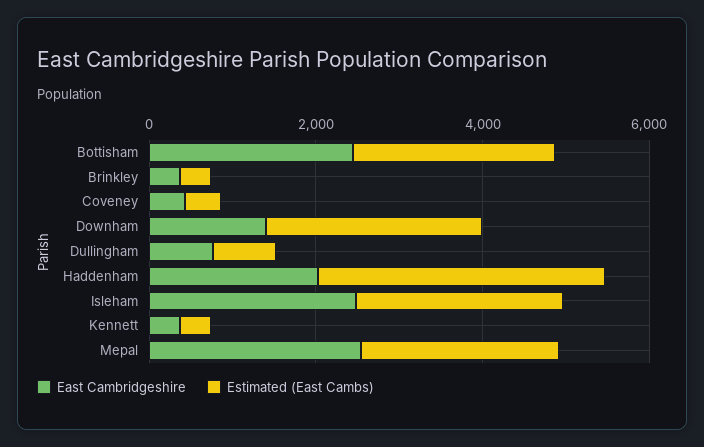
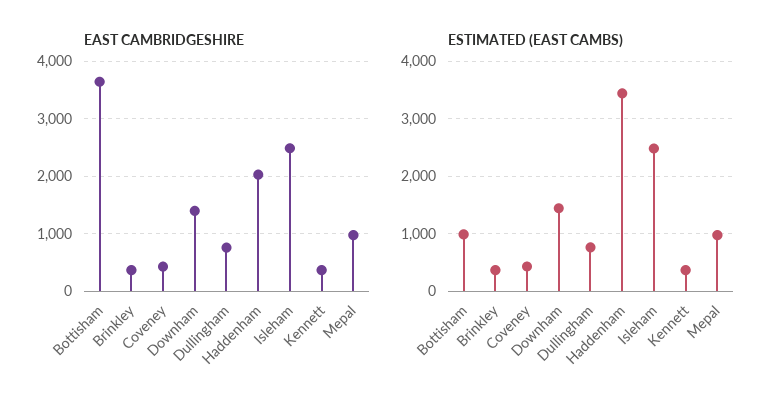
  {
    "East Cambridgeshire": {
-     "Bottisham": 2500,
+     "Bottisham": 3600,
      "Brinkley": 400,
      "Coveney": 400,
      "Downham": 1400,
      "Dullingham": 800,
      "Haddenham": 2000,
      "Isleham": 2400,
      "Kennett": 400,
-     "Mepal": 2500
+     "Mepal": 1000
    },
    "Estimated (East Cambs)": {
-     "Bottisham": 2500,
+     "Bottisham": 1000,
      "Brinkley": 400,
      "Coveney": 400,
-     "Downham": 2500,
+     "Downham": 1400,
      "Dullingham": 800,
      "Haddenham": 3400,
      "Isleham": 2400,
      "Kennett": 400,
-     "Mepal": 2500
+     "Mepal": 1000
    }
  }

